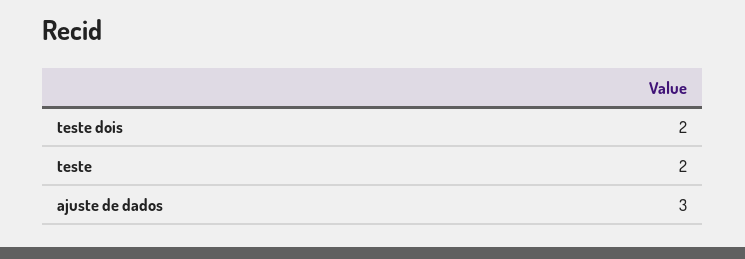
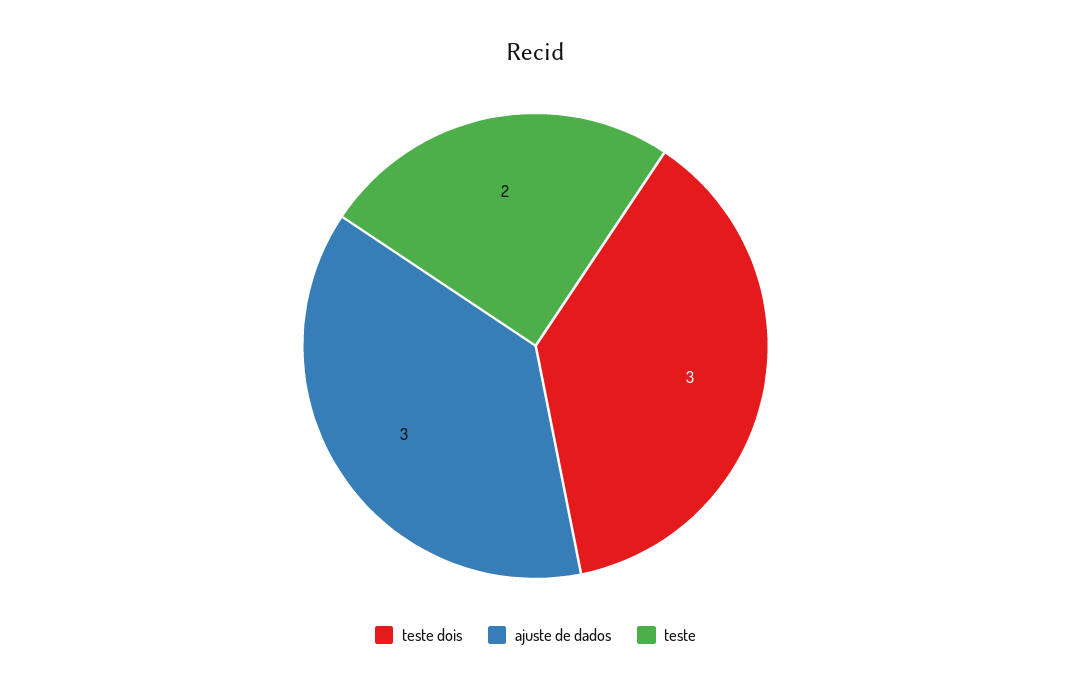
  {
-   "teste dois": 2,
+   "teste dois": 3,
    "teste": 2,
    "ajuste de dados": 3
  }

